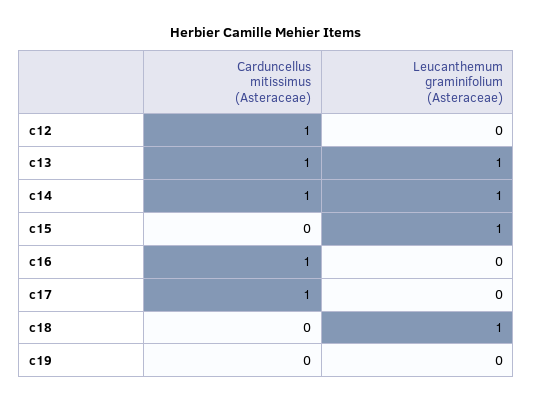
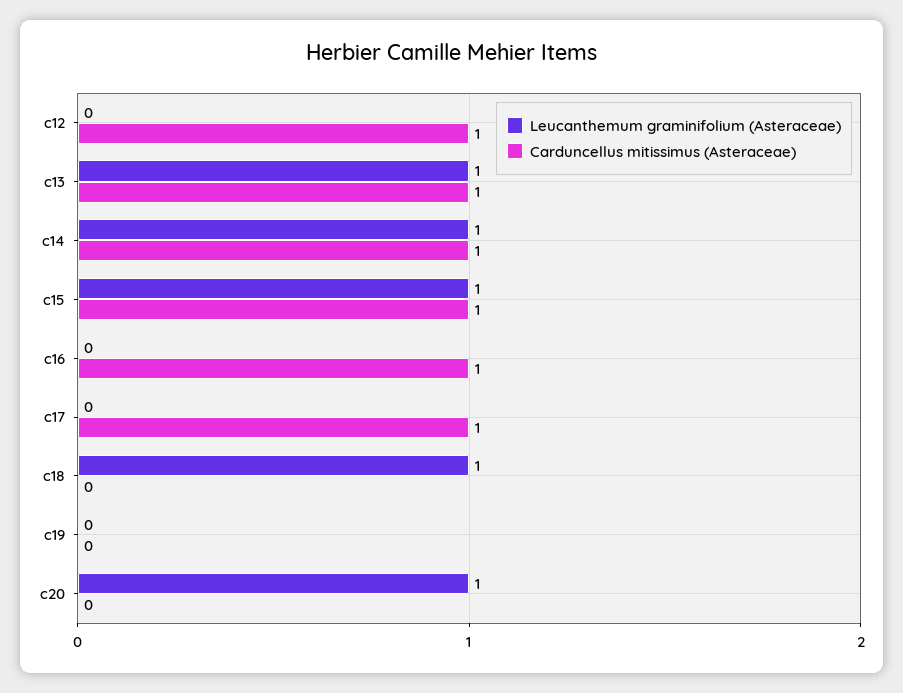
  {
    "Carduncellus mitissimus (Asteraceae)": {
      "c12": 1,
      "c13": 1,
      "c14": 1,
-     "c15": 0,
+     "c15": 1,
      "c16": 1,
      "c17": 1,
      "c18": 0,
-     "c19": 0
+     "c19": 0,
+     "c20": 0
    },
    "Leucanthemum graminifolium (Asteraceae)": {
      "c12": 0,
      "c13": 1,
      "c14": 1,
      "c15": 1,
      "c16": 0,
      "c17": 0,
      "c18": 1,
-     "c19": 0
+     "c19": 0,
+     "c20": 1
    }
  }

